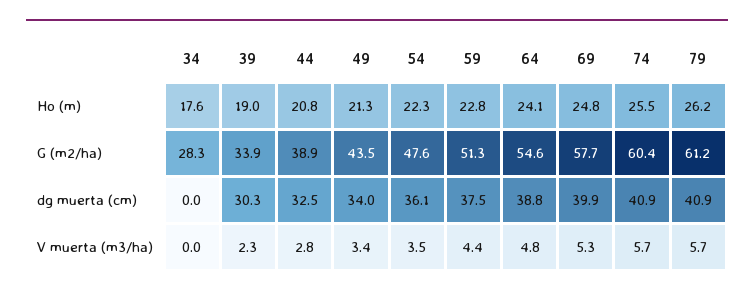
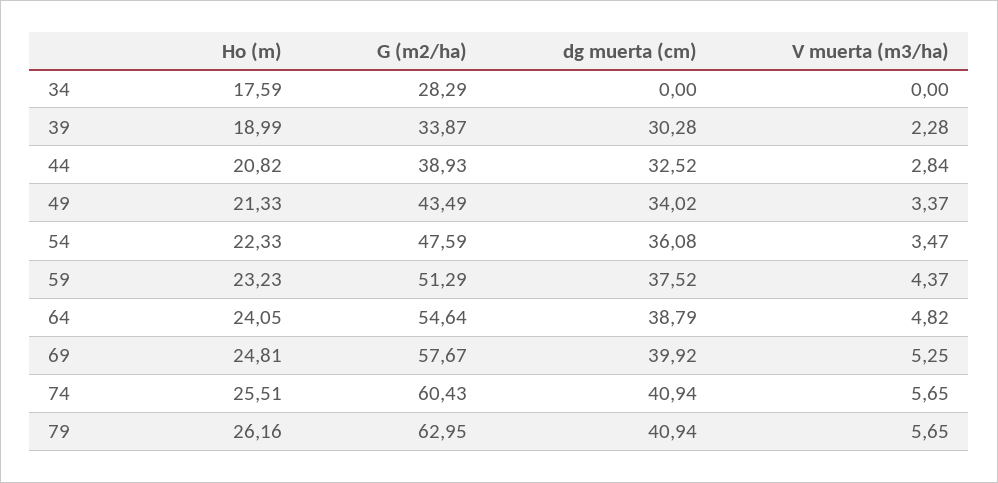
  {
    "34": {
      "Ho (m)": 17.59,
      "G (m2/ha)": 28.29,
      "dg muerta (cm)": 0,
      "V muerta (m3/ha)": 0
    },
    "39": {
      "Ho (m)": 18.99,
      "G (m2/ha)": 33.87,
      "dg muerta (cm)": 30.28,
      "V muerta (m3/ha)": 2.28
    },
    "44": {
      "Ho (m)": 20.82,
      "G (m2/ha)": 38.93,
      "dg muerta (cm)": 32.52,
      "V muerta (m3/ha)": 2.84
    },
    "49": {
      "Ho (m)": 21.33,
      "G (m2/ha)": 43.49,
      "dg muerta (cm)": 34.02,
      "V muerta (m3/ha)": 3.37
    },
    "54": {
      "Ho (m)": 22.33,
      "G (m2/ha)": 47.59,
      "dg muerta (cm)": 36.08,
      "V muerta (m3/ha)": 3.47
    },
    "59": {
-     "Ho (m)": 22.8,
+     "Ho (m)": 23.23,
      "G (m2/ha)": 51.29,
      "dg muerta (cm)": 37.52,
      "V muerta (m3/ha)": 4.37
    },
    "64": {
      "Ho (m)": 24.05,
      "G (m2/ha)": 54.64,
      "dg muerta (cm)": 38.79,
      "V muerta (m3/ha)": 4.82
    },
    "69": {
      "Ho (m)": 24.81,
      "G (m2/ha)": 57.67,
      "dg muerta (cm)": 39.92,
      "V muerta (m3/ha)": 5.25
    },
    "74": {
      "Ho (m)": 25.51,
      "G (m2/ha)": 60.43,
      "dg muerta (cm)": 40.94,
      "V muerta (m3/ha)": 5.65
    },
    "79": {
      "Ho (m)": 26.16,
-     "G (m2/ha)": 61.2,
+     "G (m2/ha)": 62.95,
      "dg muerta (cm)": 40.94,
      "V muerta (m3/ha)": 5.65
    }
  }

